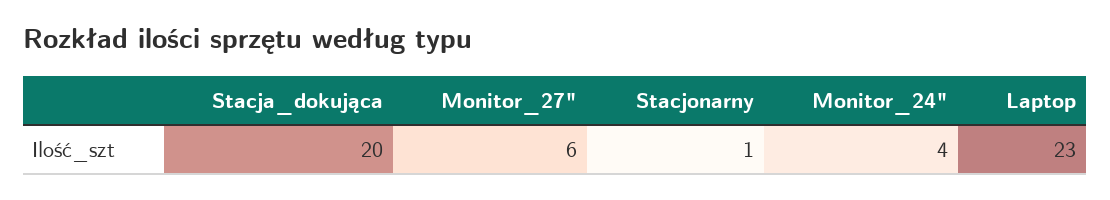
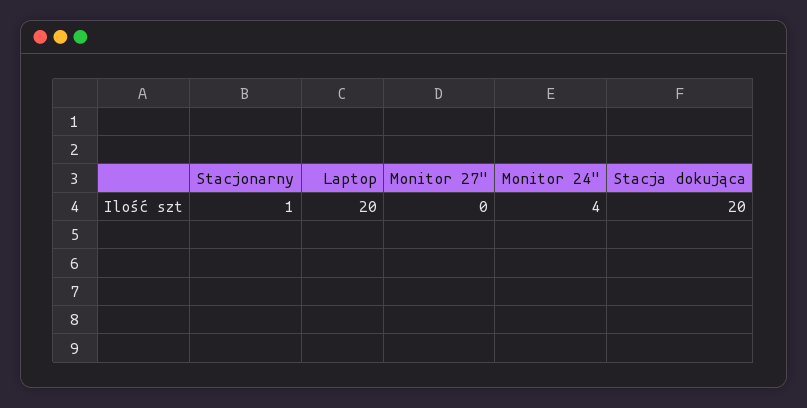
  {
    "Stacja_dokująca": 20,
-   "Monitor_27\"": 6,
+   "Monitor_27\"": 0,
    "Stacjonarny": 1,
    "Monitor_24\"": 4,
-   "Laptop": 23
+   "Laptop": 20
  }

